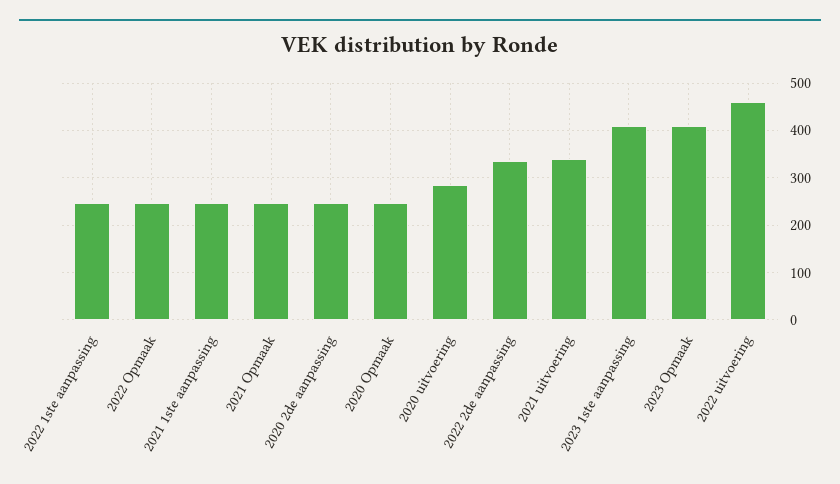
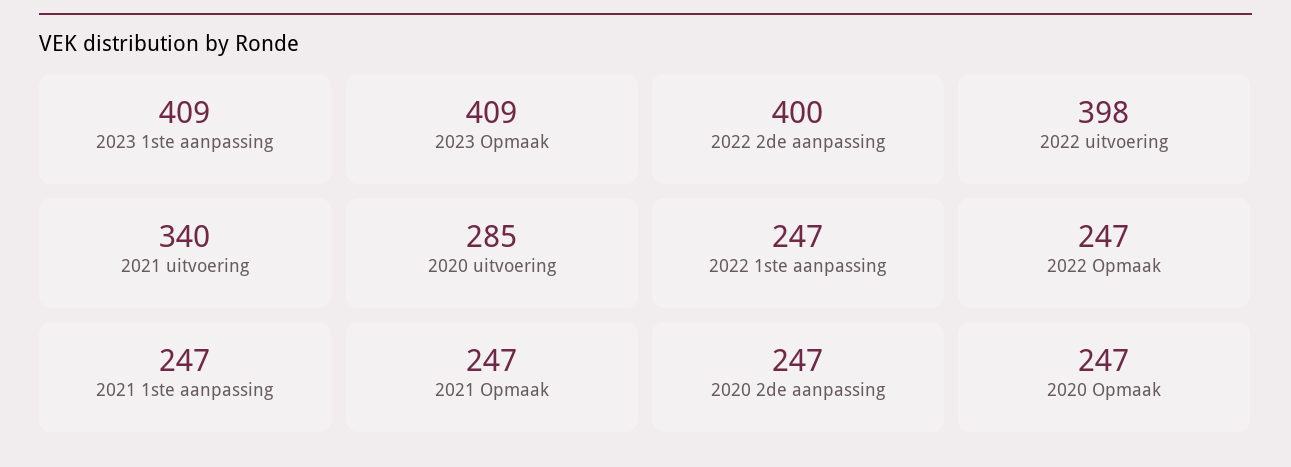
  {
    "2022 1ste aanpassing": 247,
    "2022 Opmaak": 247,
    "2021 1ste aanpassing": 247,
    "2021 Opmaak": 247,
    "2020 2de aanpassing": 247,
    "2020 Opmaak": 247,
    "2020 uitvoering": 285,
-   "2022 2de aanpassing": 340,
+   "2022 2de aanpassing": 400,
    "2021 uitvoering": 340,
    "2023 1ste aanpassing": 409,
    "2023 Opmaak": 409,
-   "2022 uitvoering": 460
+   "2022 uitvoering": 398
  }

